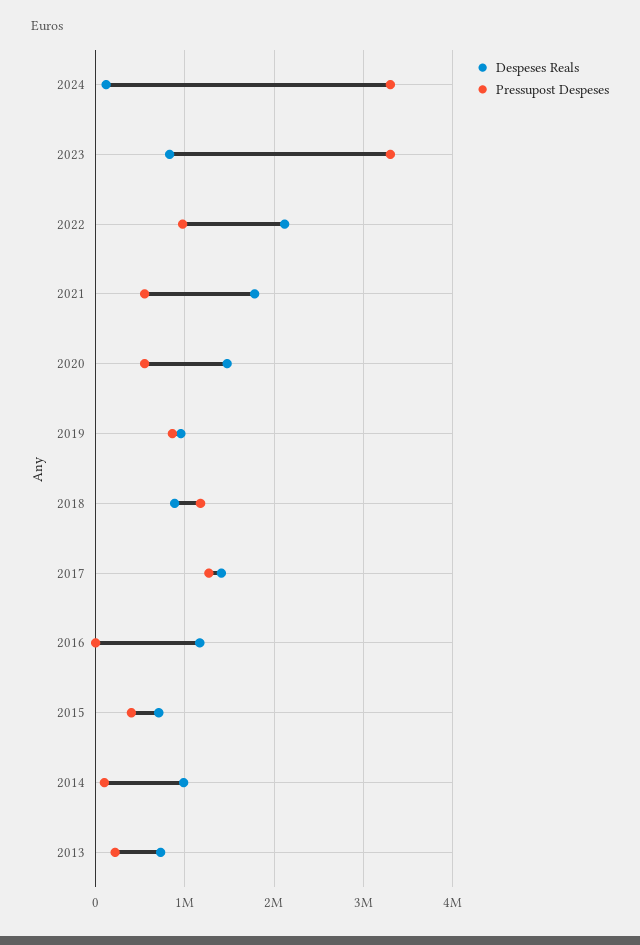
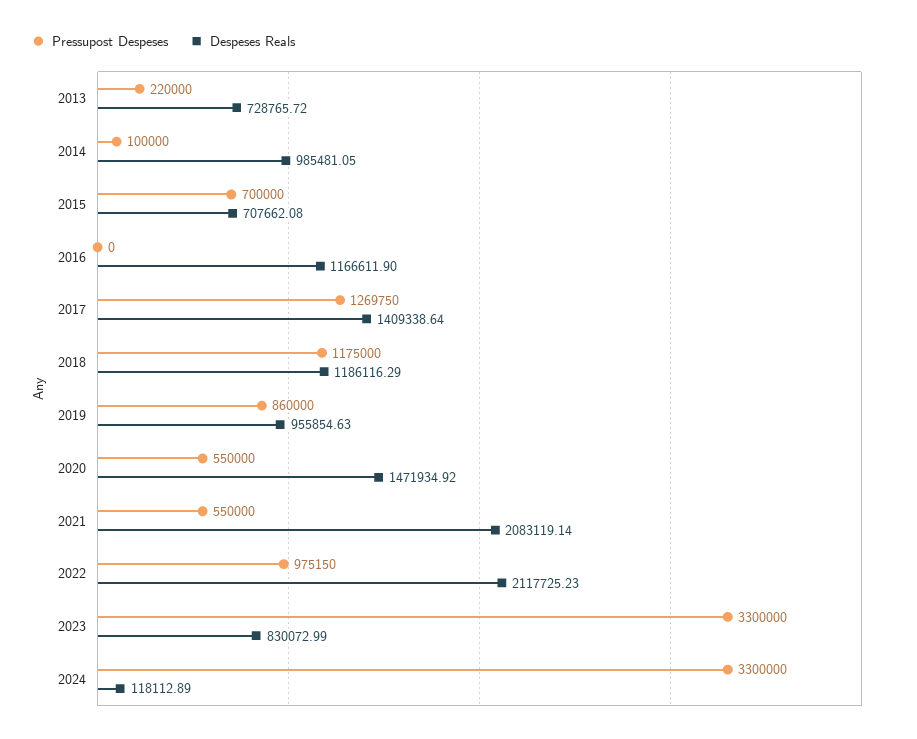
  {
    "Despeses Reals": {
      "2024": 118112.89,
      "2023": 830072.99,
      "2022": 2117725.23,
-     "2021": 1800000,
+     "2021": 2083119.14,
      "2020": 1471934.92,
      "2019": 955854.63,
-     "2018": 900000,
+     "2018": 1186116.29,
      "2017": 1409338.64,
      "2016": 1166611.9,
      "2015": 707662.08,
      "2014": 985481.05,
      "2013": 728765.72
    },
    "Pressupost Despeses": {
      "2024": 3300000,
      "2023": 3300000,
      "2022": 975150,
      "2021": 550000,
      "2020": 550000,
      "2019": 860000,
      "2018": 1175000,
      "2017": 1269750,
      "2016": 0,
-     "2015": 400000,
+     "2015": 700000,
      "2014": 100000,
      "2013": 220000
    }
  }

